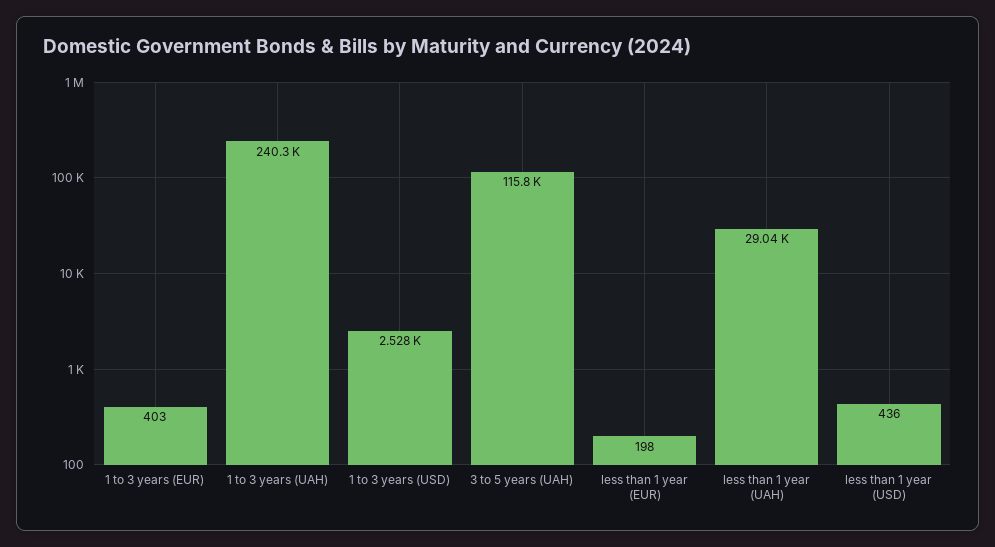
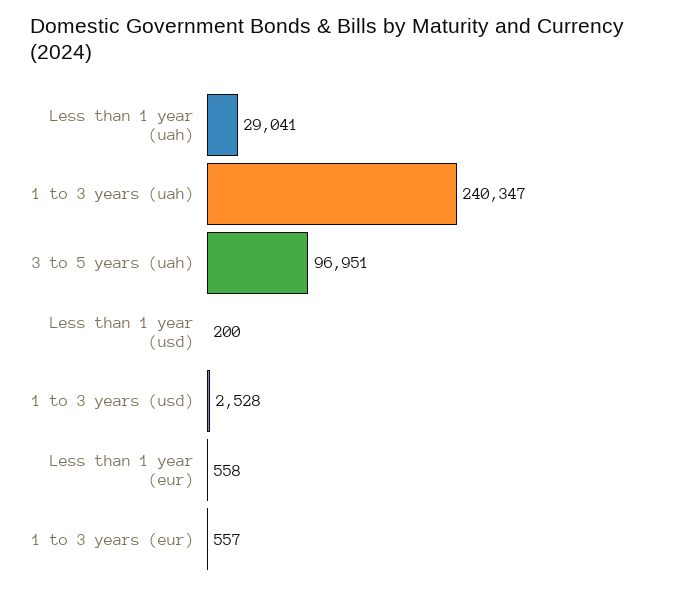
  {
-   "1 to 3 years (EUR)": 403,
+   "1 to 3 years (EUR)": 557,
    "1 to 3 years (UAH)": 240347,
    "1 to 3 years (USD)": 2528,
-   "3 to 5 years (UAH)": 115800,
+   "3 to 5 years (UAH)": 96951,
-   "less than 1 year (EUR)": 198,
+   "less than 1 year (EUR)": 558,
    "less than 1 year (UAH)": 29041,
-   "less than 1 year (USD)": 436
+   "less than 1 year (USD)": 200
  }

